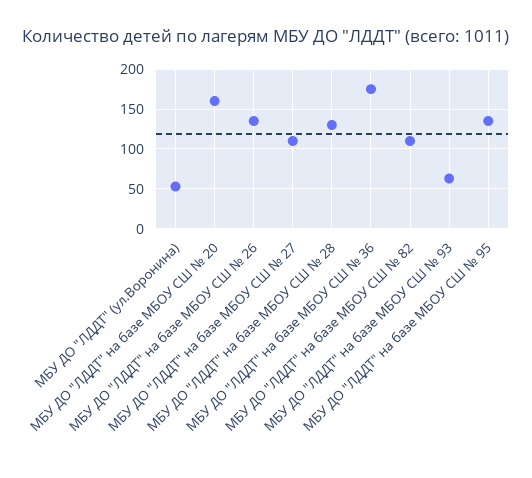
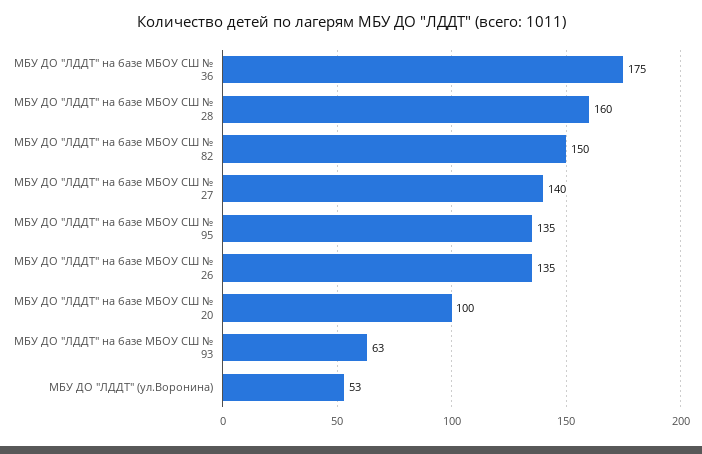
  {
    "МБУ ДО \"ЛДДТ\" (ул.Воронина)": 53,
-   "МБУ ДО \"ЛДДТ\" на базе МБОУ СШ № 20": 160,
+   "МБУ ДО \"ЛДДТ\" на базе МБОУ СШ № 20": 100,
    "МБУ ДО \"ЛДДТ\" на базе МБОУ СШ № 26": 135,
-   "МБУ ДО \"ЛДДТ\" на базе МБОУ СШ № 27": 110,
+   "МБУ ДО \"ЛДДТ\" на базе МБОУ СШ № 27": 140,
-   "МБУ ДО \"ЛДДТ\" на базе МБОУ СШ № 28": 130,
+   "МБУ ДО \"ЛДДТ\" на базе МБОУ СШ № 28": 160,
    "МБУ ДО \"ЛДДТ\" на базе МБОУ СШ № 36": 175,
-   "МБУ ДО \"ЛДДТ\" на базе МБОУ СШ № 82": 110,
+   "МБУ ДО \"ЛДДТ\" на базе МБОУ СШ № 82": 150,
    "МБУ ДО \"ЛДДТ\" на базе МБОУ СШ № 93": 63,
    "МБУ ДО \"ЛДДТ\" на базе МБОУ СШ № 95": 135
  }

